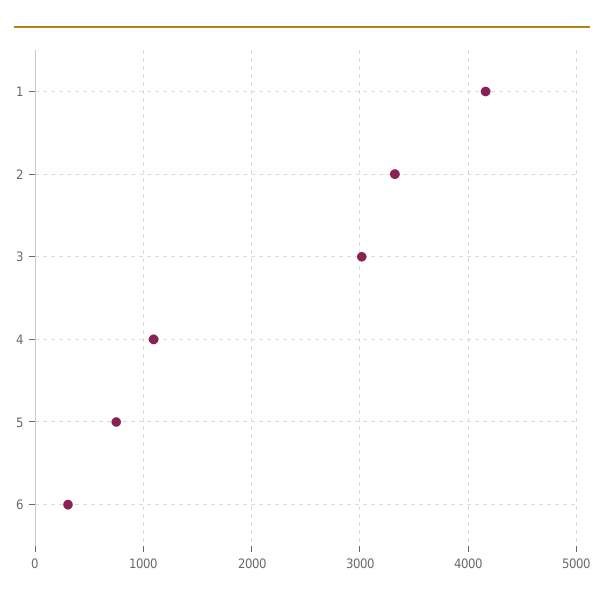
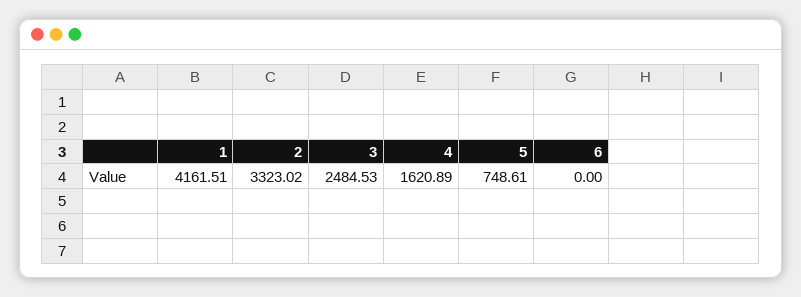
  {
    "1": 4161.51,
    "2": 3323.02,
-   "3": 3000,
+   "3": 2484.53,
-   "4": 1100,
+   "4": 1620.89,
    "5": 748.61,
-   "6": 300
+   "6": 0
  }

